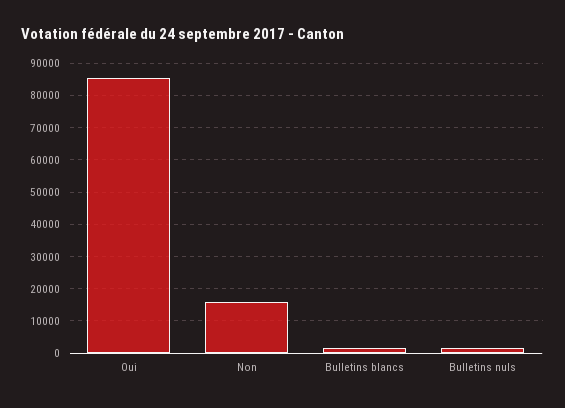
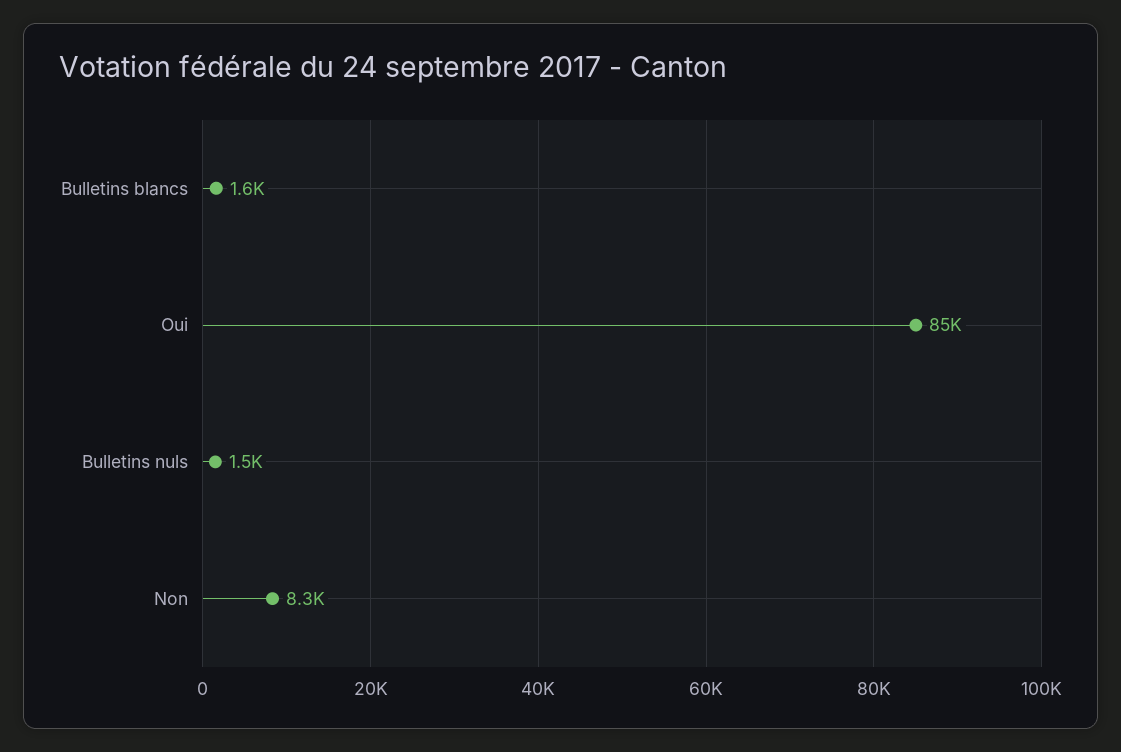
  {
    "Oui": 85000,
-   "Non": 16000,
+   "Non": 8300,
    "Bulletins blancs": 1600,
    "Bulletins nuls": 1500
  }

